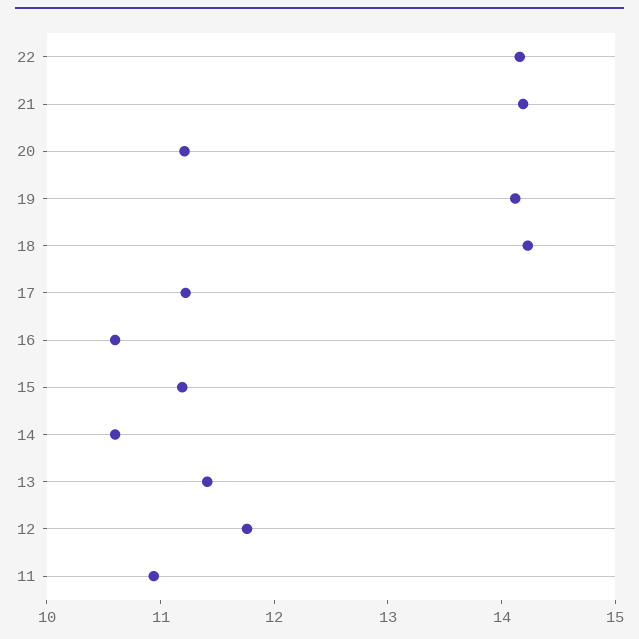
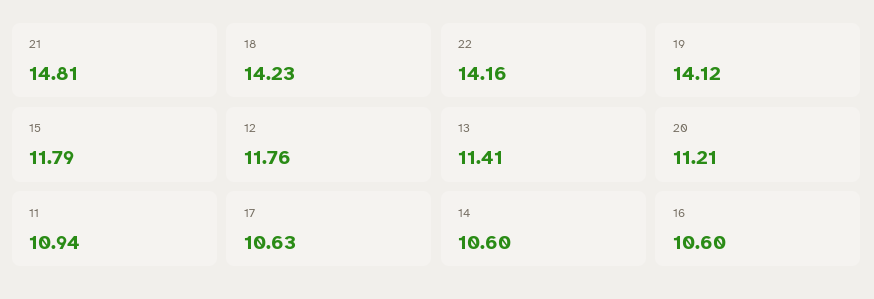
  {
    "22": 14.16,
-   "21": 14.2,
+   "21": 14.81,
    "20": 11.21,
    "19": 14.12,
    "18": 14.23,
-   "17": 11.2,
+   "17": 10.63,
    "16": 10.6,
-   "15": 11.2,
+   "15": 11.79,
    "14": 10.6,
    "13": 11.41,
    "12": 11.76,
    "11": 10.94
  }

